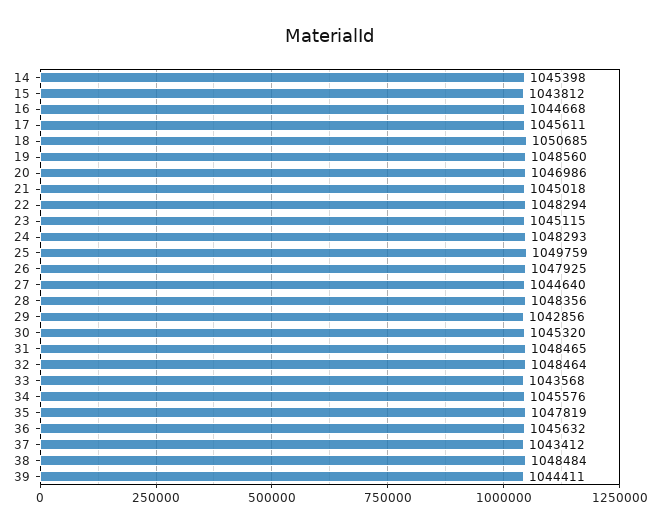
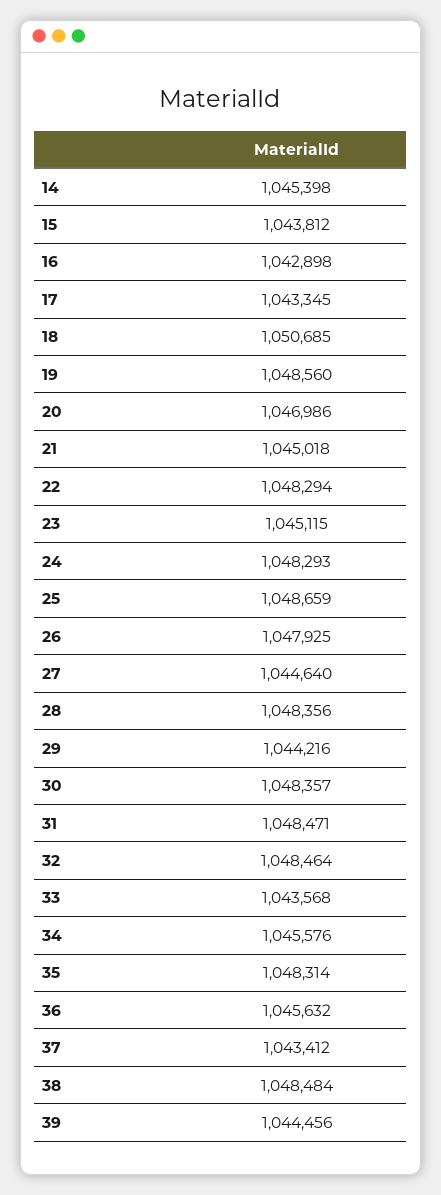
  {
    "14": 1045398,
    "15": 1043812,
-   "16": 1044668,
+   "16": 1042898,
-   "17": 1045611,
+   "17": 1043345,
    "18": 1050685,
    "19": 1048560,
    "20": 1046986,
    "21": 1045018,
    "22": 1048294,
    "23": 1045115,
    "24": 1048293,
-   "25": 1049759,
+   "25": 1048659,
    "26": 1047925,
    "27": 1044640,
    "28": 1048356,
-   "29": 1042856,
+   "29": 1044216,
-   "30": 1045320,
+   "30": 1048357,
-   "31": 1048465,
+   "31": 1048471,
    "32": 1048464,
    "33": 1043568,
    "34": 1045576,
-   "35": 1047819,
+   "35": 1048314,
    "36": 1045632,
    "37": 1043412,
    "38": 1048484,
-   "39": 1044411
+   "39": 1044456
  }

